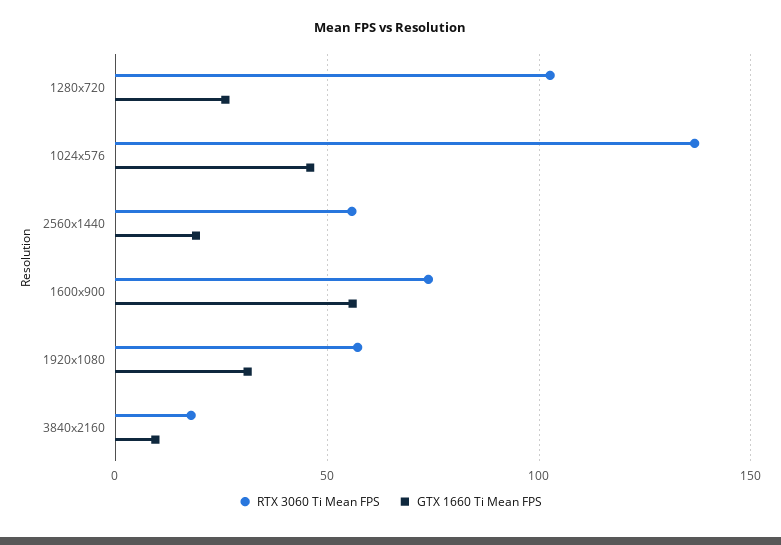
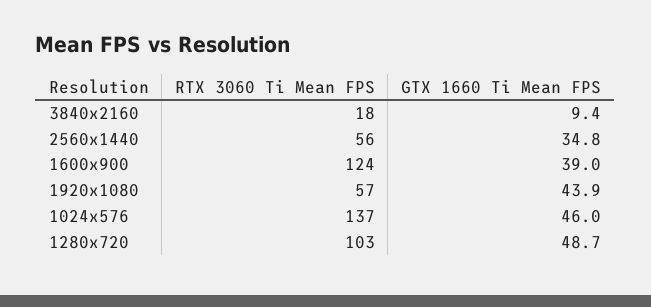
  {
    "RTX 3060 Ti Mean FPS": {
      "1280x720": 103,
      "1024x576": 137,
      "2560x1440": 56,
-     "1600x900": 75,
+     "1600x900": 124,
      "1920x1080": 57,
      "3840x2160": 18
    },
    "GTX 1660 Ti Mean FPS": {
-     "1280x720": 25,
+     "1280x720": 48.7,
      "1024x576": 46,
-     "2560x1440": 20,
+     "2560x1440": 34.8,
-     "1600x900": 55,
+     "1600x900": 39,
-     "1920x1080": 30,
+     "1920x1080": 43.9,
      "3840x2160": 9.4
    }
  }

